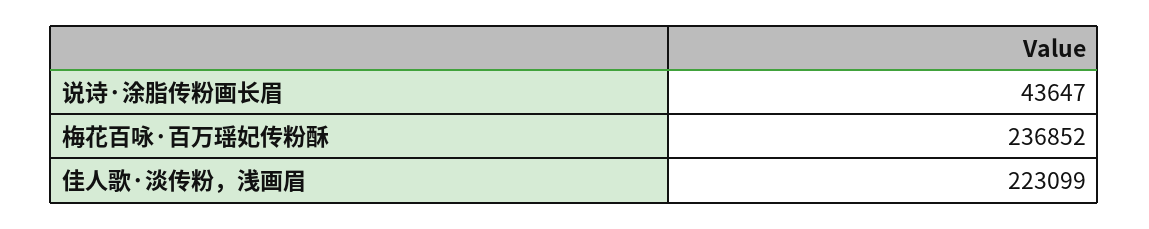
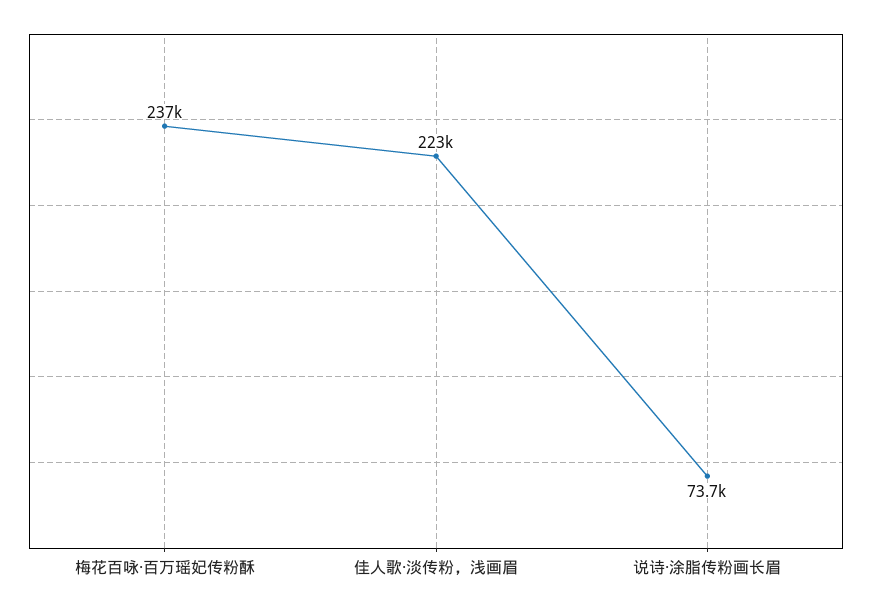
  {
-   "说诗·涂脂传粉画长眉": 43647,
+   "说诗·涂脂传粉画长眉": 73700,
    "梅花百咏·百万瑶妃传粉酥": 236852,
    "佳人歌·淡传粉，浅画眉": 223099
  }

